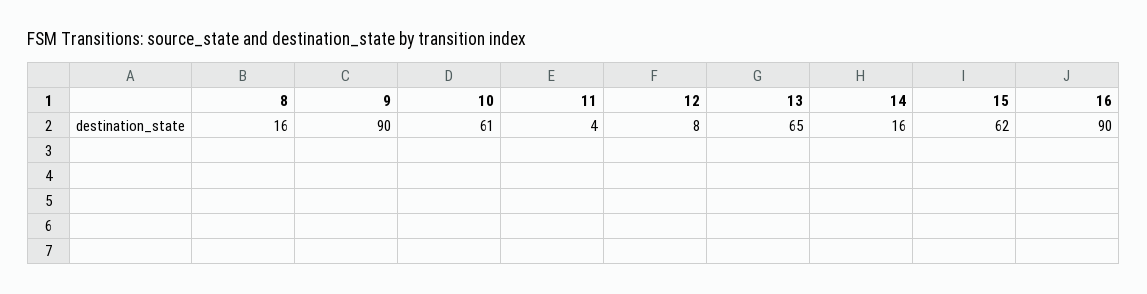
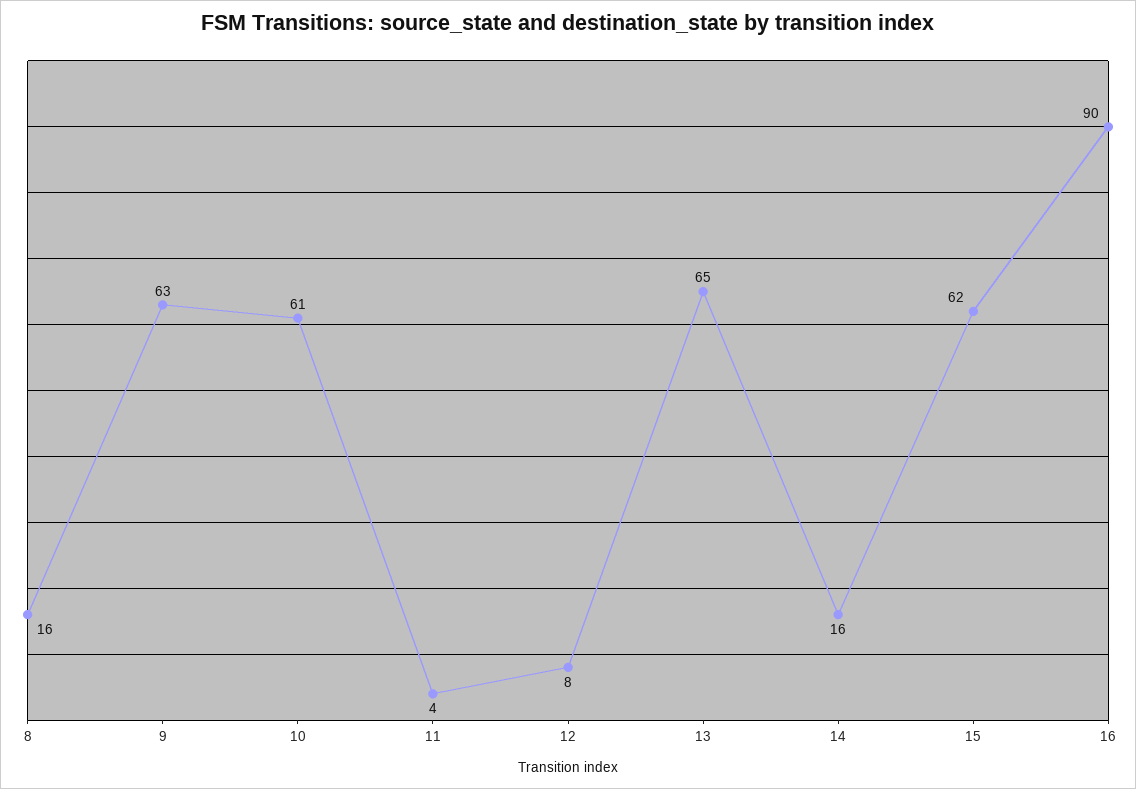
  {
    "8": 16,
-   "9": 90,
+   "9": 63,
    "10": 61,
    "11": 4,
    "12": 8,
    "13": 65,
    "14": 16,
    "15": 62,
    "16": 90
  }

